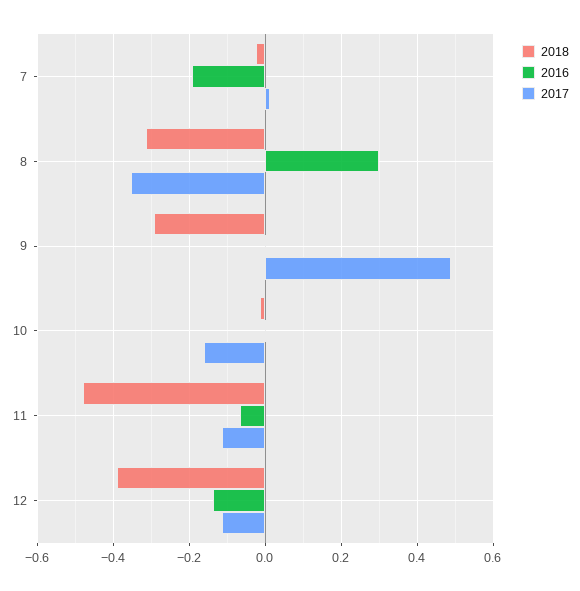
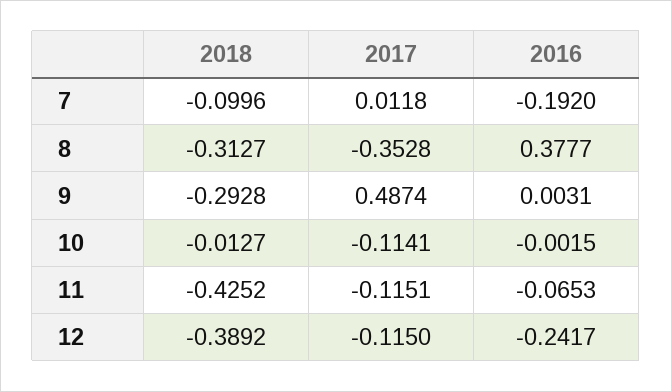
  {
    "2018": {
-     "7": -0.02,
+     "7": -0.0996,
      "8": -0.3127,
      "9": -0.2928,
      "10": -0.0127,
-     "11": -0.48,
+     "11": -0.4252,
      "12": -0.3892
    },
    "2016": {
      "7": -0.192,
-     "8": 0.3,
+     "8": 0.3777,
      "9": 0.0031,
      "10": -0.0015,
      "11": -0.0653,
-     "12": -0.14
+     "12": -0.2417
    },
    "2017": {
      "7": 0.0118,
      "8": -0.3528,
      "9": 0.4874,
-     "10": -0.16,
+     "10": -0.1141,
      "11": -0.1151,
      "12": -0.115
    }
  }

